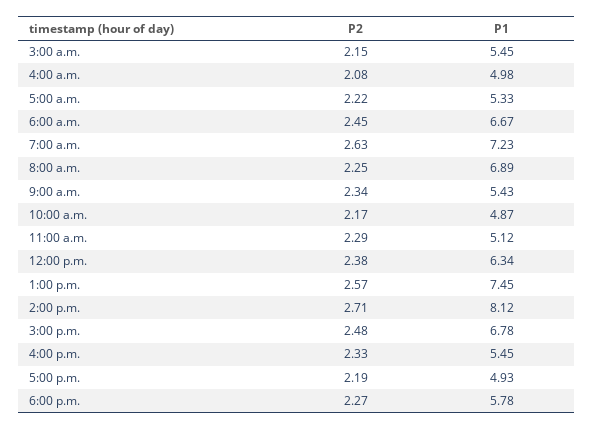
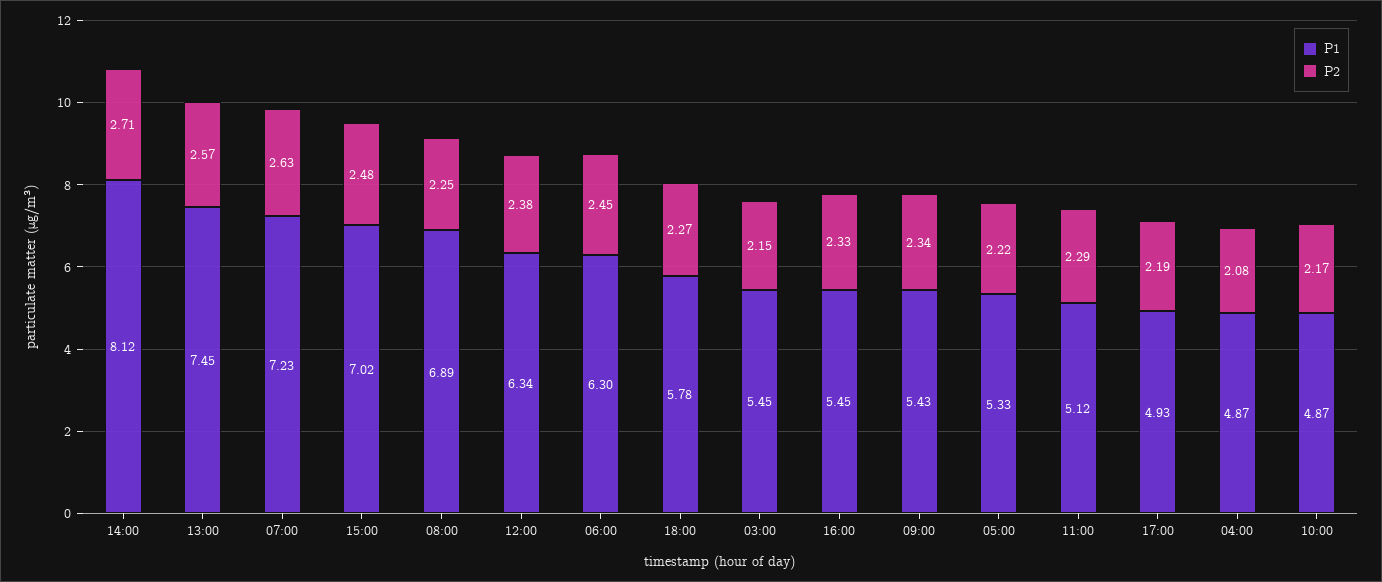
  {
    "P2": {
      "3:00 a.m.": 2.15,
      "4:00 a.m.": 2.08,
      "5:00 a.m.": 2.22,
      "6:00 a.m.": 2.45,
      "7:00 a.m.": 2.63,
      "8:00 a.m.": 2.25,
      "9:00 a.m.": 2.34,
      "10:00 a.m.": 2.17,
      "11:00 a.m.": 2.29,
      "12:00 p.m.": 2.38,
      "1:00 p.m.": 2.57,
      "2:00 p.m.": 2.71,
      "3:00 p.m.": 2.48,
      "4:00 p.m.": 2.33,
      "5:00 p.m.": 2.19,
      "6:00 p.m.": 2.27
    },
    "P1": {
      "3:00 a.m.": 5.45,
-     "4:00 a.m.": 4.98,
+     "4:00 a.m.": 4.87,
      "5:00 a.m.": 5.33,
-     "6:00 a.m.": 6.67,
+     "6:00 a.m.": 6.3,
      "7:00 a.m.": 7.23,
      "8:00 a.m.": 6.89,
      "9:00 a.m.": 5.43,
      "10:00 a.m.": 4.87,
      "11:00 a.m.": 5.12,
      "12:00 p.m.": 6.34,
      "1:00 p.m.": 7.45,
      "2:00 p.m.": 8.12,
-     "3:00 p.m.": 6.78,
+     "3:00 p.m.": 7.02,
      "4:00 p.m.": 5.45,
      "5:00 p.m.": 4.93,
      "6:00 p.m.": 5.78
    }
  }

